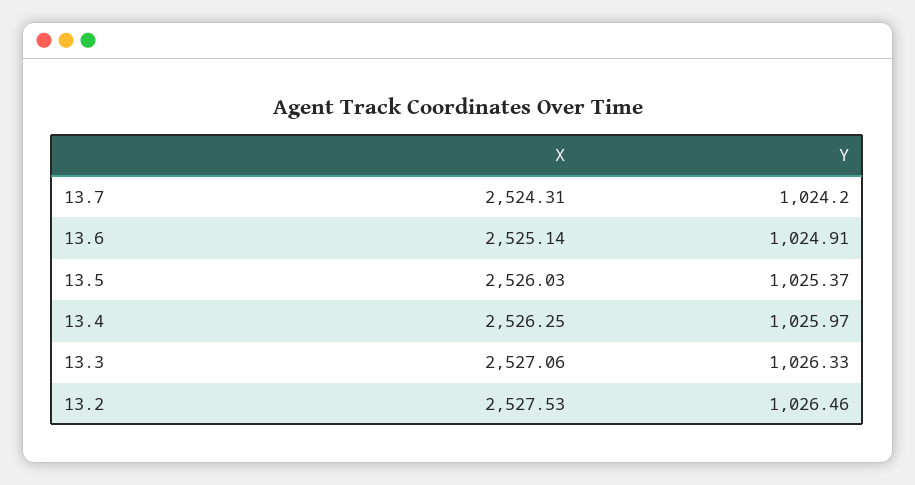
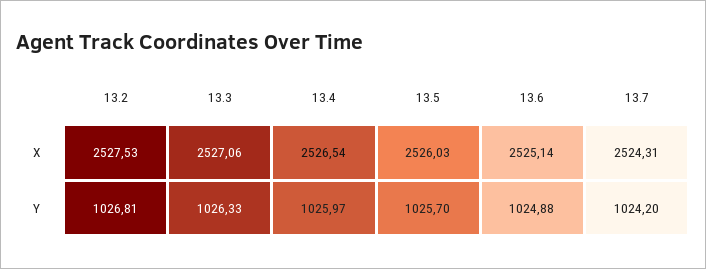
  {
    "X": {
      "13.7": 2524.31,
      "13.6": 2525.14,
      "13.5": 2526.03,
-     "13.4": 2526.25,
+     "13.4": 2526.54,
      "13.3": 2527.06,
      "13.2": 2527.53
    },
    "Y": {
      "13.7": 1024.2,
-     "13.6": 1024.91,
+     "13.6": 1024.88,
-     "13.5": 1025.37,
+     "13.5": 1025.7,
      "13.4": 1025.97,
      "13.3": 1026.33,
-     "13.2": 1026.46
+     "13.2": 1026.81
    }
  }

